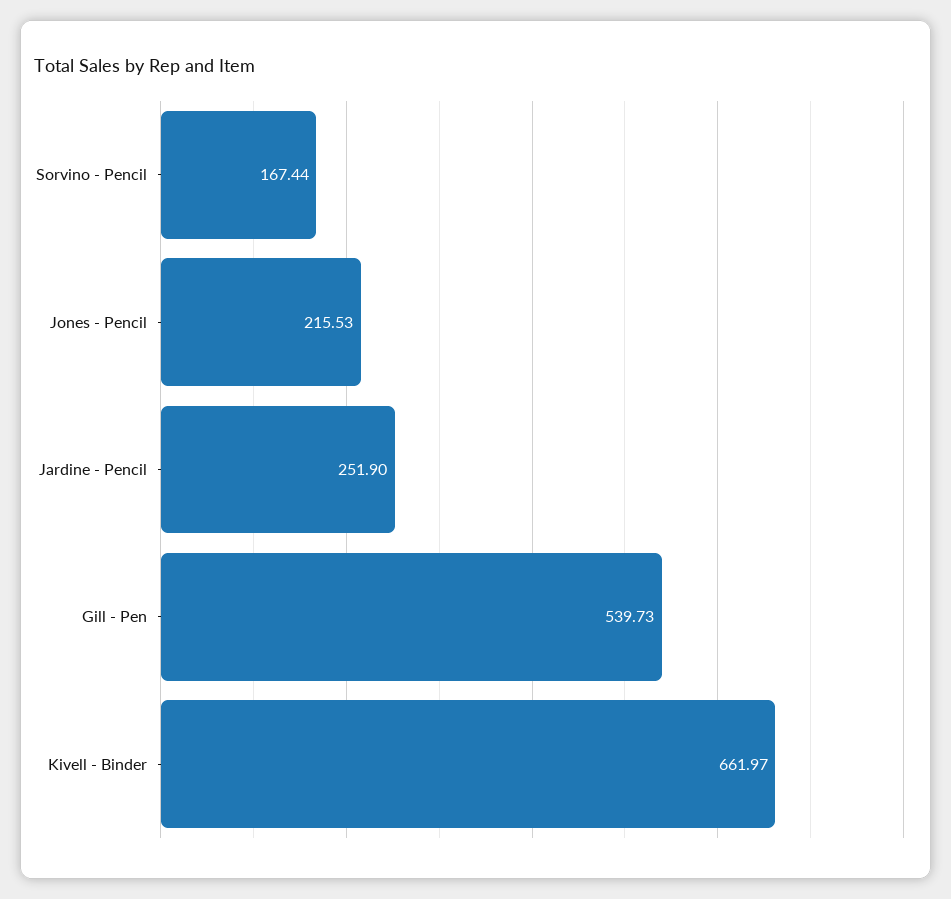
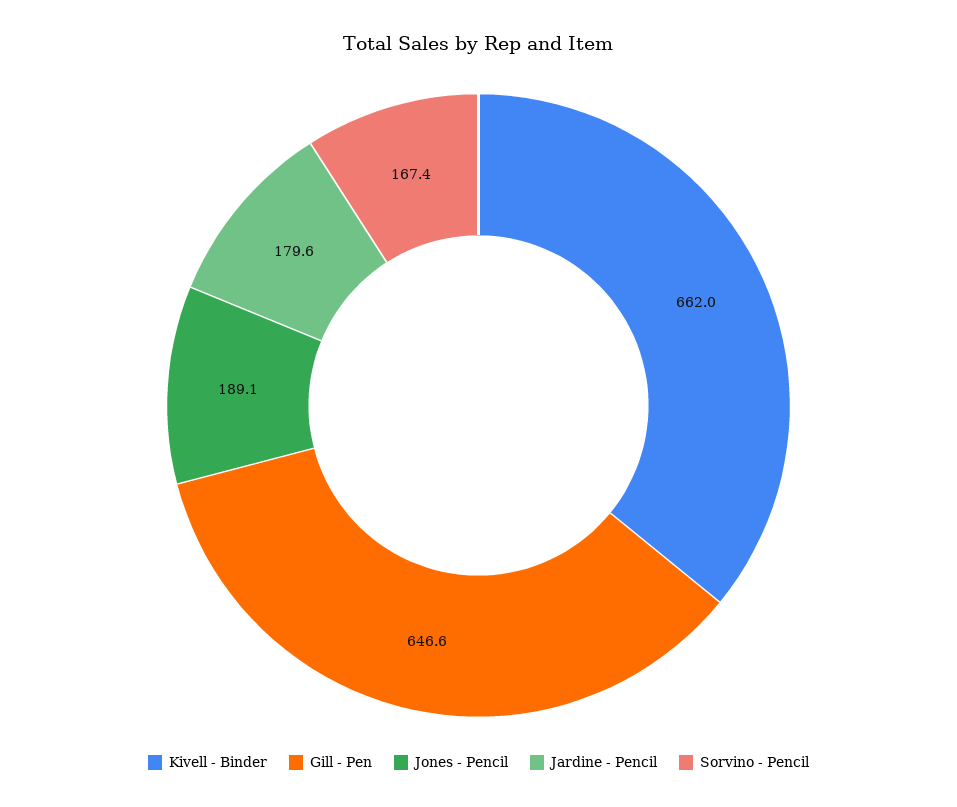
  {
    "Sorvino - Pencil": 167.44,
-   "Jones - Pencil": 215.53,
+   "Jones - Pencil": 189.1,
-   "Jardine - Pencil": 251.9,
+   "Jardine - Pencil": 179.6,
-   "Gill - Pen": 539.73,
+   "Gill - Pen": 646.6,
    "Kivell - Binder": 661.97
  }

